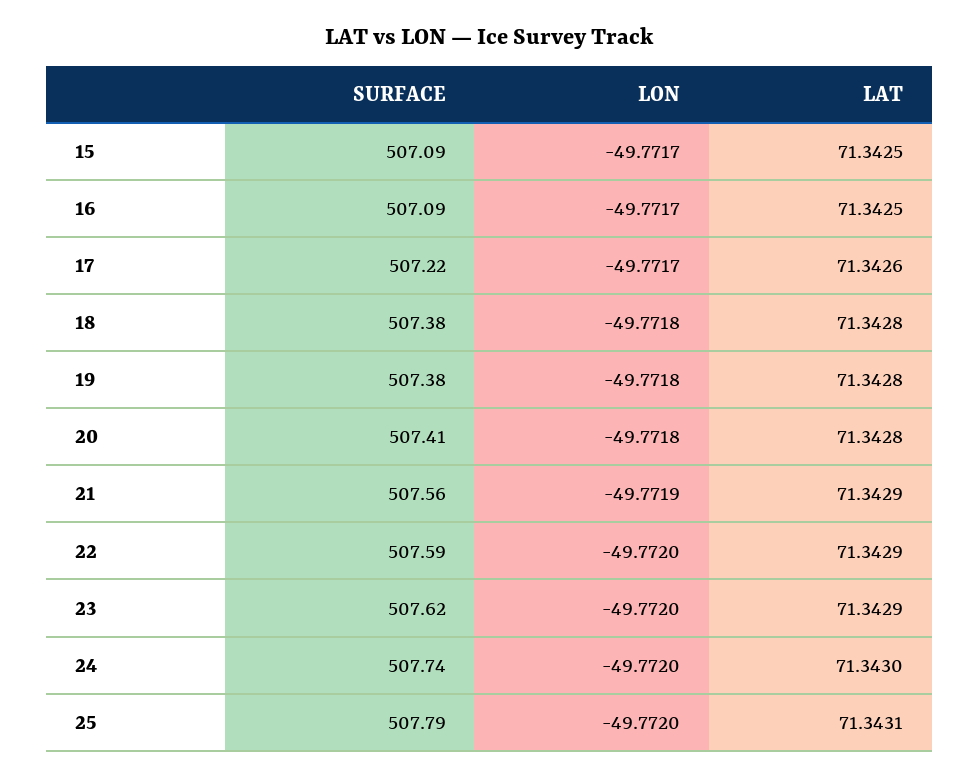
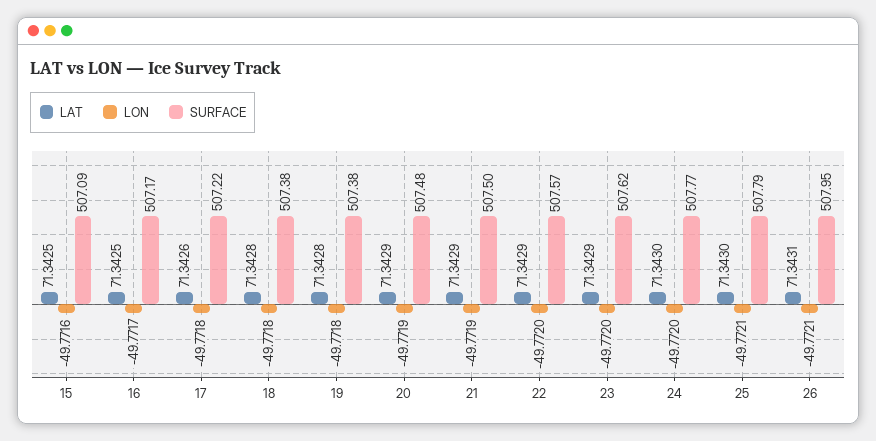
  {
    "SURFACE": {
      "15": 507.09,
-     "16": 507.09,
+     "16": 507.17,
      "17": 507.22,
      "18": 507.38,
      "19": 507.38,
-     "20": 507.41,
+     "20": 507.48,
-     "21": 507.56,
+     "21": 507.5,
-     "22": 507.59,
+     "22": 507.57,
      "23": 507.62,
-     "24": 507.74,
+     "24": 507.77,
-     "25": 507.79
+     "25": 507.79,
+     "26": 507.95
    },
    "LON": {
-     "15": -49.7717,
+     "15": -49.7716,
      "16": -49.7717,
-     "17": -49.7717,
+     "17": -49.7718,
      "18": -49.7718,
      "19": -49.7718,
-     "20": -49.7718,
+     "20": -49.7719,
      "21": -49.7719,
      "22": -49.772,
      "23": -49.772,
      "24": -49.772,
-     "25": -49.772
+     "25": -49.7721,
+     "26": -49.7721
    },
    "LAT": {
      "15": 71.3425,
      "16": 71.3425,
      "17": 71.3426,
      "18": 71.3428,
      "19": 71.3428,
-     "20": 71.3428,
+     "20": 71.3429,
      "21": 71.3429,
      "22": 71.3429,
      "23": 71.3429,
      "24": 71.343,
-     "25": 71.3431
+     "25": 71.343,
+     "26": 71.3431
    }
  }

